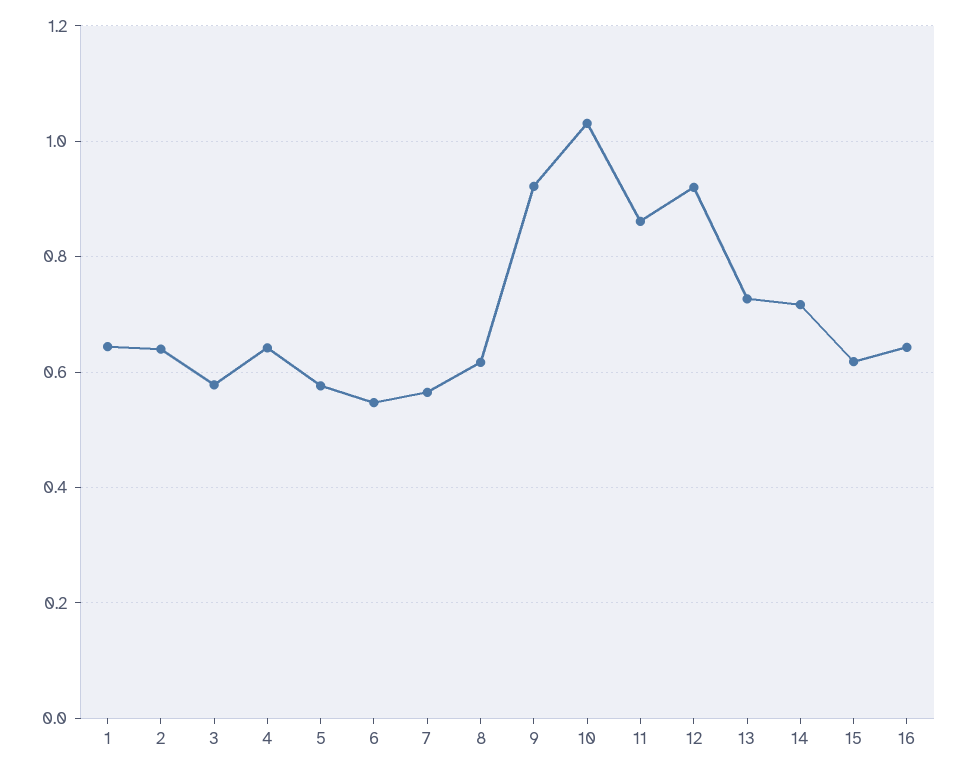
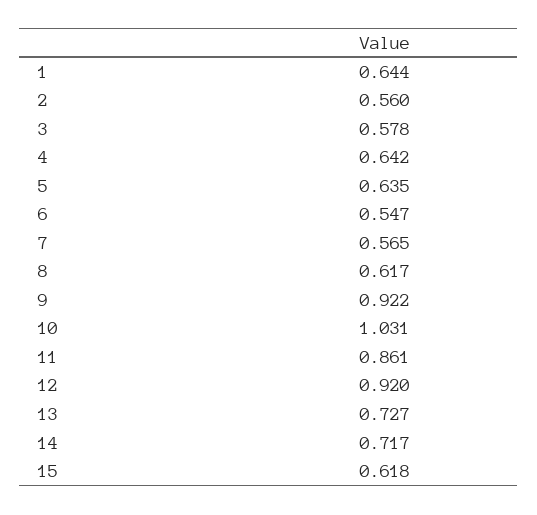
  {
    "1": 0.644,
-   "2": 0.64,
+   "2": 0.56,
    "3": 0.578,
    "4": 0.642,
-   "5": 0.58,
+   "5": 0.635,
    "6": 0.547,
    "7": 0.565,
    "8": 0.617,
    "9": 0.922,
    "10": 1.031,
    "11": 0.861,
    "12": 0.92,
    "13": 0.727,
    "14": 0.717,
-   "15": 0.618,
+   "15": 0.618
-   "16": 0.64
  }

